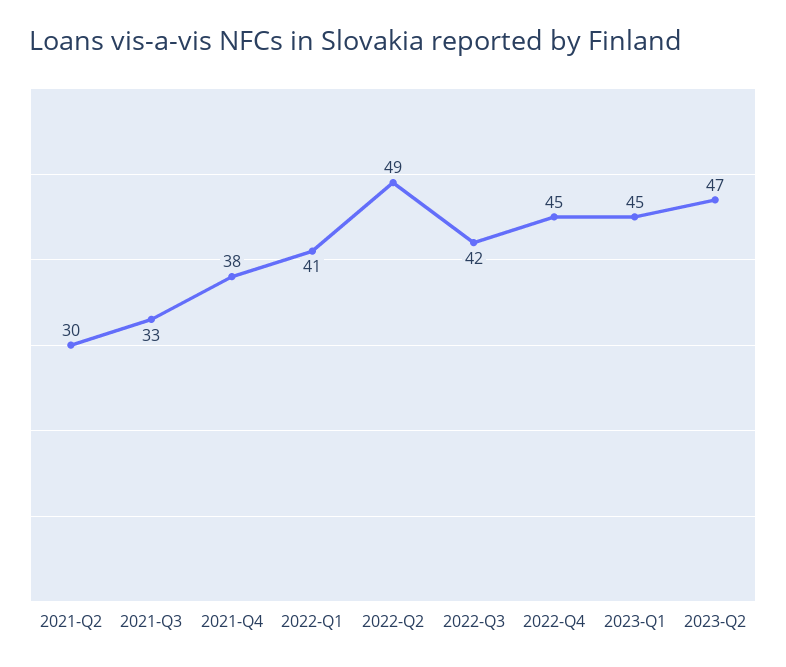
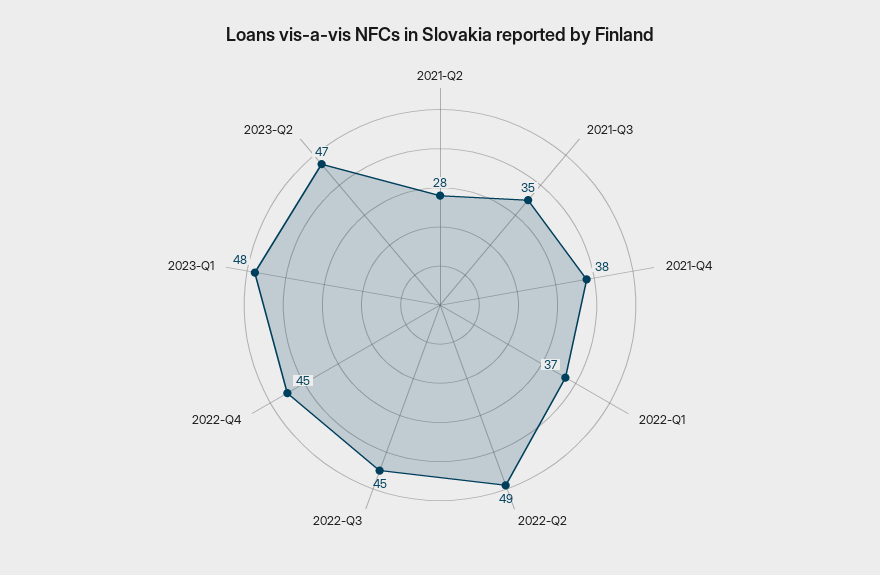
  {
-   "2021-Q2": 30,
+   "2021-Q2": 28,
-   "2021-Q3": 33,
+   "2021-Q3": 35,
    "2021-Q4": 38,
-   "2022-Q1": 41,
+   "2022-Q1": 37,
    "2022-Q2": 49,
-   "2022-Q3": 42,
+   "2022-Q3": 45,
    "2022-Q4": 45,
-   "2023-Q1": 45,
+   "2023-Q1": 48,
    "2023-Q2": 47
  }

